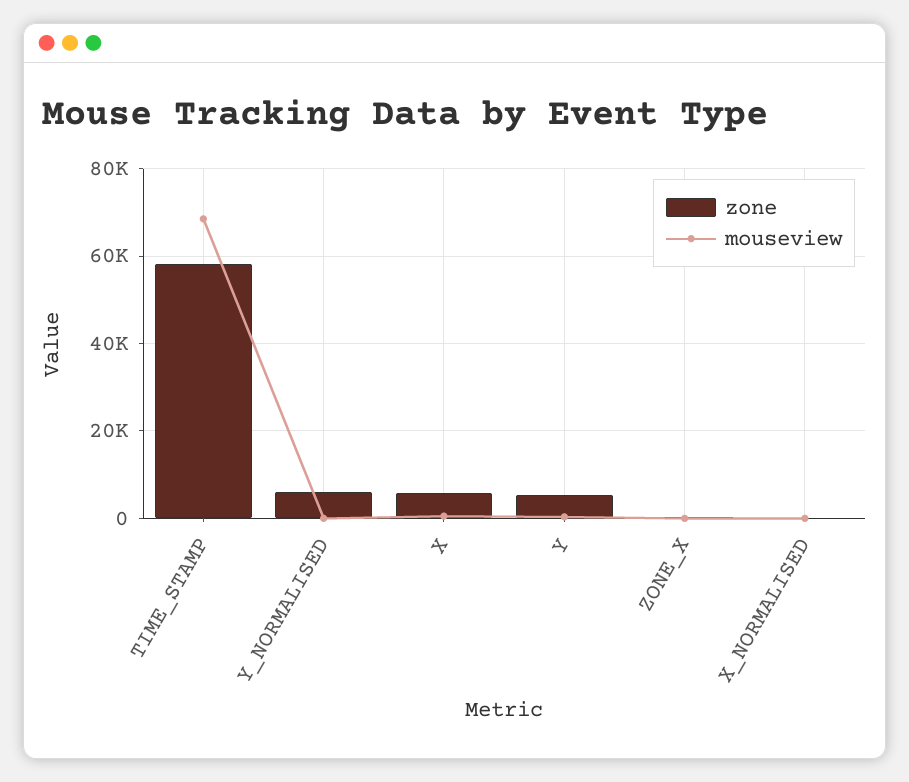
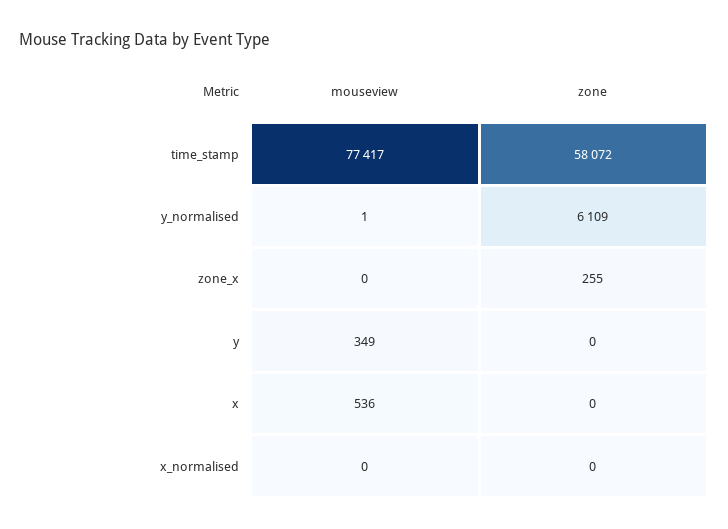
  {
    "zone": {
      "TIME_STAMP": 58072,
      "Y_NORMALISED": 6109,
-     "X": 6000,
+     "X": 0,
-     "Y": 6000,
+     "Y": 0,
      "ZONE_X": 255,
      "X_NORMALISED": 0
    },
    "mouseview": {
-     "TIME_STAMP": 68000,
+     "TIME_STAMP": 77417,
      "Y_NORMALISED": 1,
      "X": 536,
      "Y": 349,
      "ZONE_X": 0,
      "X_NORMALISED": 0
    }
  }

